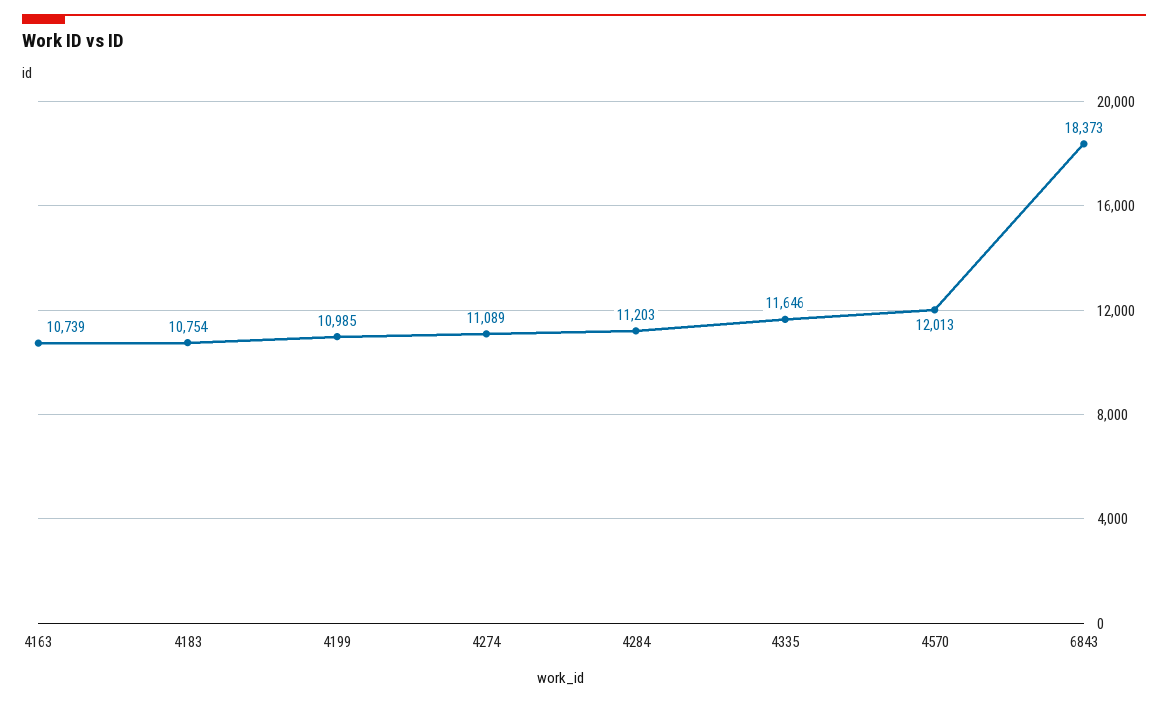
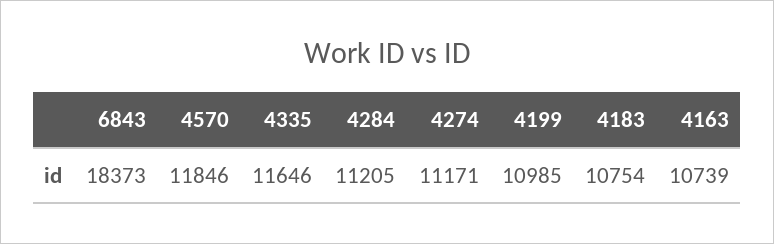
  {
    "4163": 10739,
    "4183": 10754,
    "4199": 10985,
-   "4274": 11089,
+   "4274": 11171,
-   "4284": 11203,
+   "4284": 11205,
    "4335": 11646,
-   "4570": 12013,
+   "4570": 11846,
    "6843": 18373
  }

